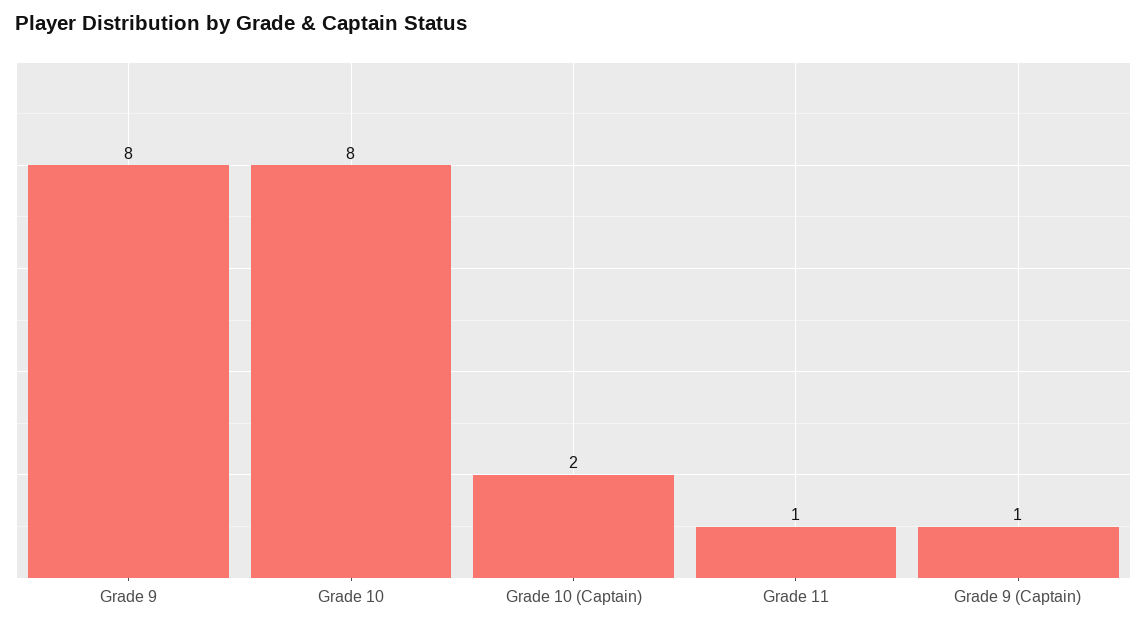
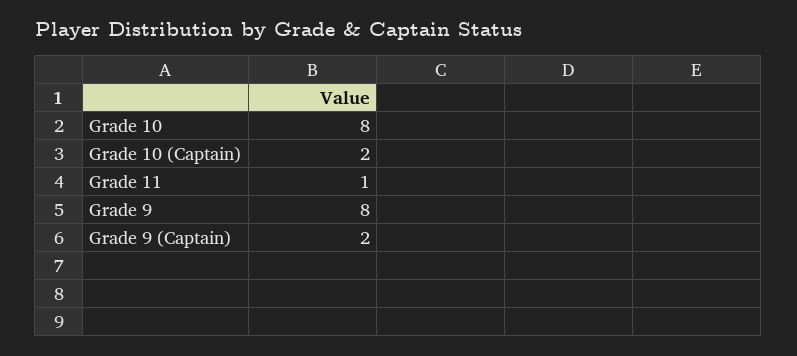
  {
    "Grade 9": 8,
    "Grade 10": 8,
    "Grade 10 (Captain)": 2,
    "Grade 11": 1,
-   "Grade 9 (Captain)": 1
+   "Grade 9 (Captain)": 2
  }

